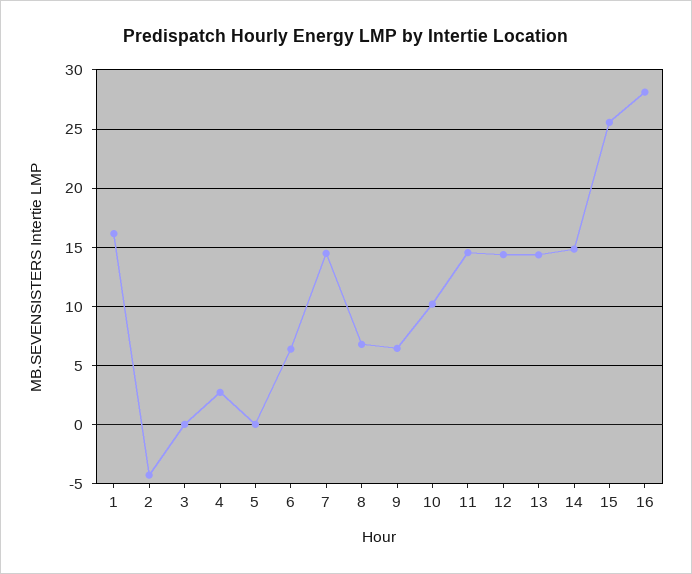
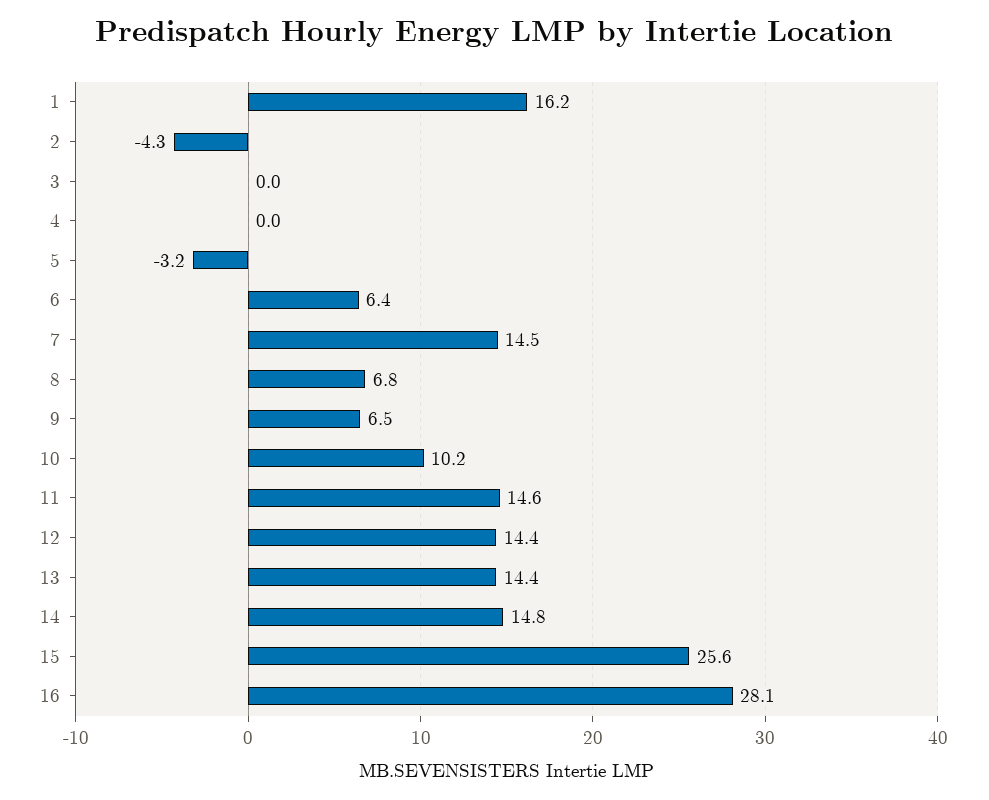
  {
    "1": 16.2,
    "2": -4.3,
    "3": 0,
-   "4": 3,
+   "4": 0,
-   "5": 0,
+   "5": -3.2,
    "6": 6.4,
    "7": 14.5,
    "8": 6.8,
    "9": 6.5,
    "10": 10.2,
    "11": 14.6,
    "12": 14.4,
    "13": 14.4,
    "14": 14.8,
    "15": 25.6,
    "16": 28.1
  }

